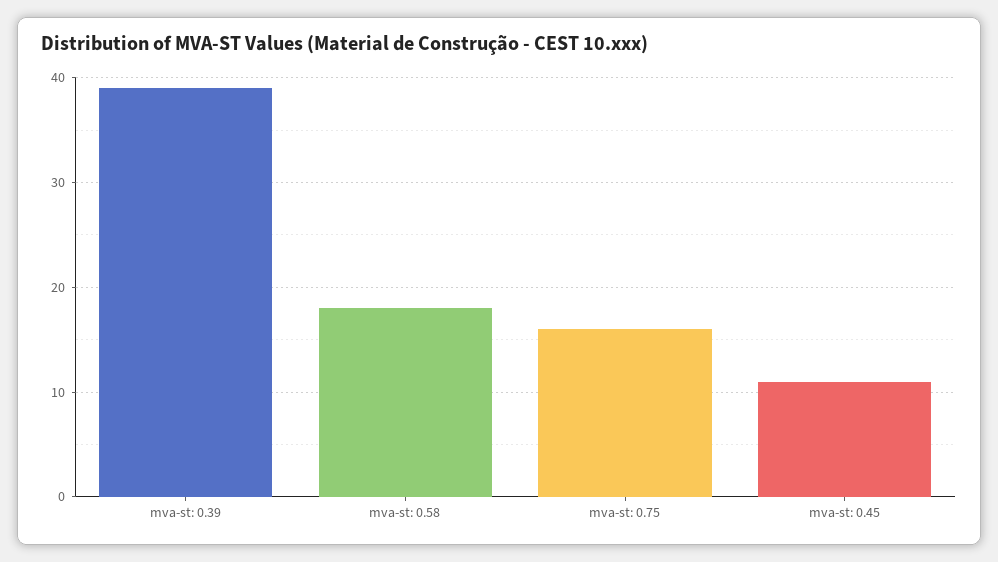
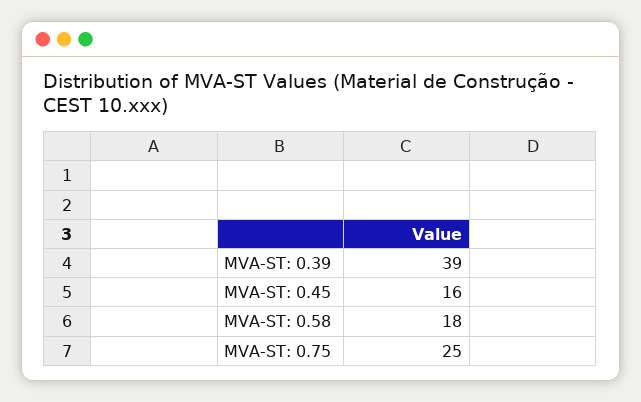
  {
    "mva-st: 0.39": 39,
    "mva-st: 0.58": 18,
-   "mva-st: 0.75": 16,
+   "mva-st: 0.75": 25,
-   "mva-st: 0.45": 11
+   "mva-st: 0.45": 16
  }

